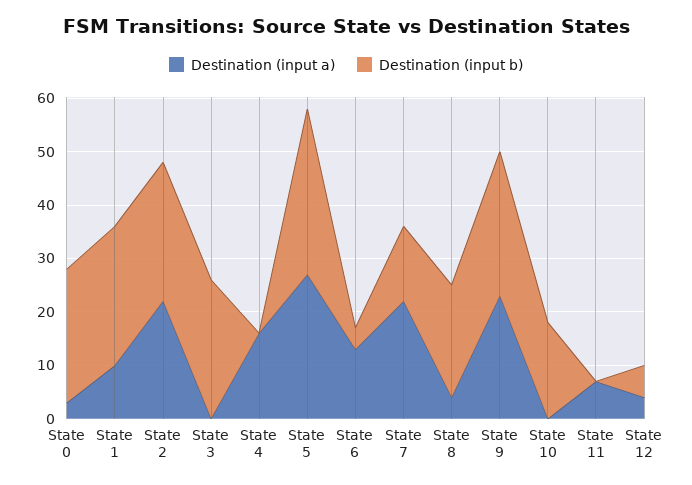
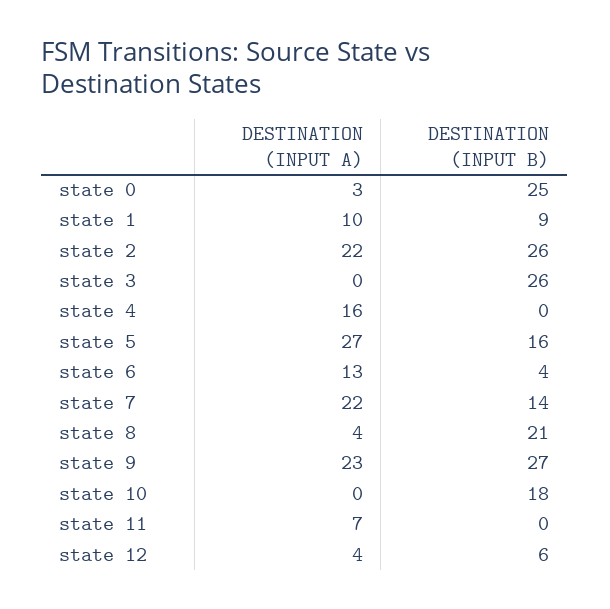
  {
    "Destination (input a)": {
      "State 0": 3,
      "State 1": 10,
      "State 2": 22,
      "State 3": 0,
      "State 4": 16,
      "State 5": 27,
      "State 6": 13,
      "State 7": 22,
      "State 8": 4,
      "State 9": 23,
      "State 10": 0,
      "State 11": 7,
      "State 12": 4
    },
    "Destination (input b)": {
      "State 0": 25,
-     "State 1": 25,
+     "State 1": 9,
      "State 2": 26,
      "State 3": 26,
      "State 4": 0,
-     "State 5": 30,
+     "State 5": 16,
      "State 6": 4,
      "State 7": 14,
      "State 8": 21,
      "State 9": 27,
      "State 10": 18,
      "State 11": 0,
      "State 12": 6
    }
  }

